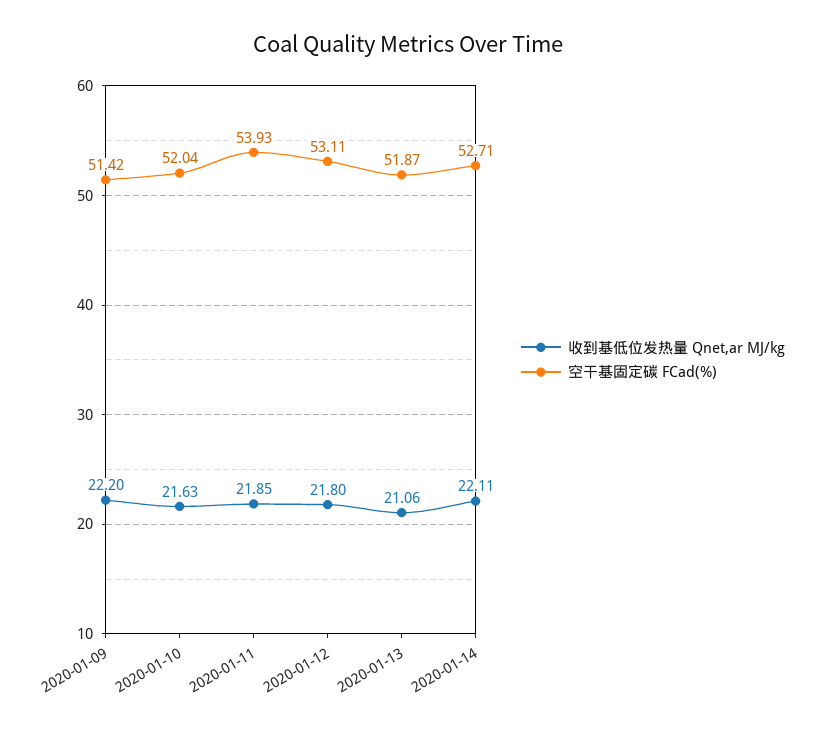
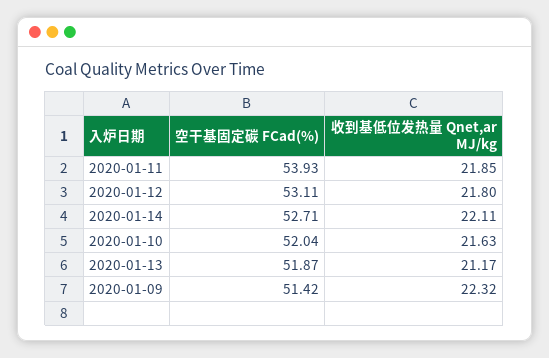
  {
    "收到基低位发热量 Qnet,ar MJ/kg": {
-     "2020-01-09": 22.2,
+     "2020-01-09": 22.32,
      "2020-01-10": 21.63,
      "2020-01-11": 21.85,
      "2020-01-12": 21.8,
-     "2020-01-13": 21.06,
+     "2020-01-13": 21.17,
      "2020-01-14": 22.11
    },
    "空干基固定碳 FCad(%)": {
      "2020-01-09": 51.42,
      "2020-01-10": 52.04,
      "2020-01-11": 53.93,
      "2020-01-12": 53.11,
      "2020-01-13": 51.87,
      "2020-01-14": 52.71
    }
  }

